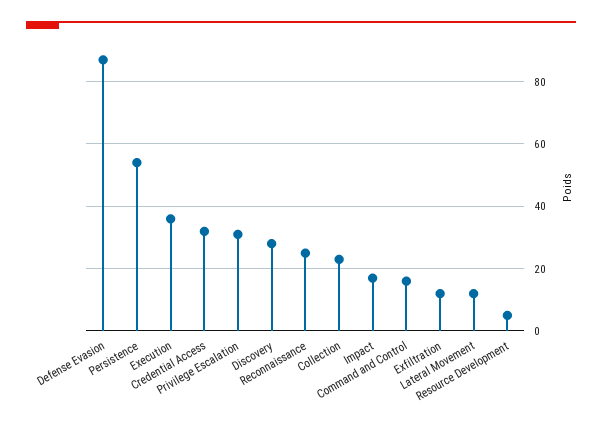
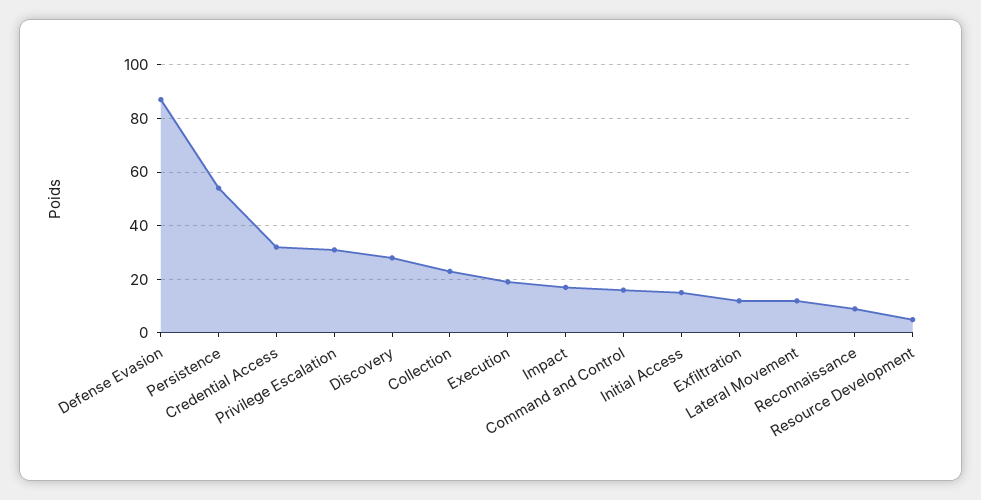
  {
    "Defense Evasion": 85,
    "Persistence": 55,
-   "Execution": 35,
+   "Execution": 20,
    "Credential Access": 30,
    "Privilege Escalation": 30,
    "Discovery": 30,
-   "Reconnaissance": 25,
+   "Reconnaissance": 10,
    "Collection": 25,
    "Impact": 15,
    "Command and Control": 15,
    "Exfiltration": 10,
    "Lateral Movement": 10,
-   "Resource Development": 5
+   "Resource Development": 5,
+   "Initial Access": 15
  }

